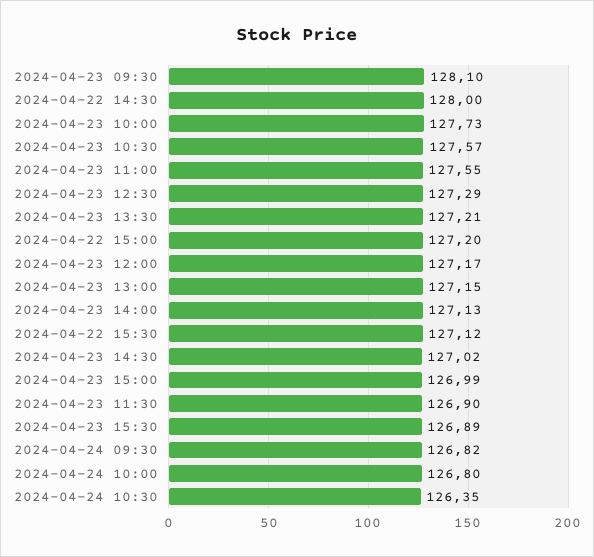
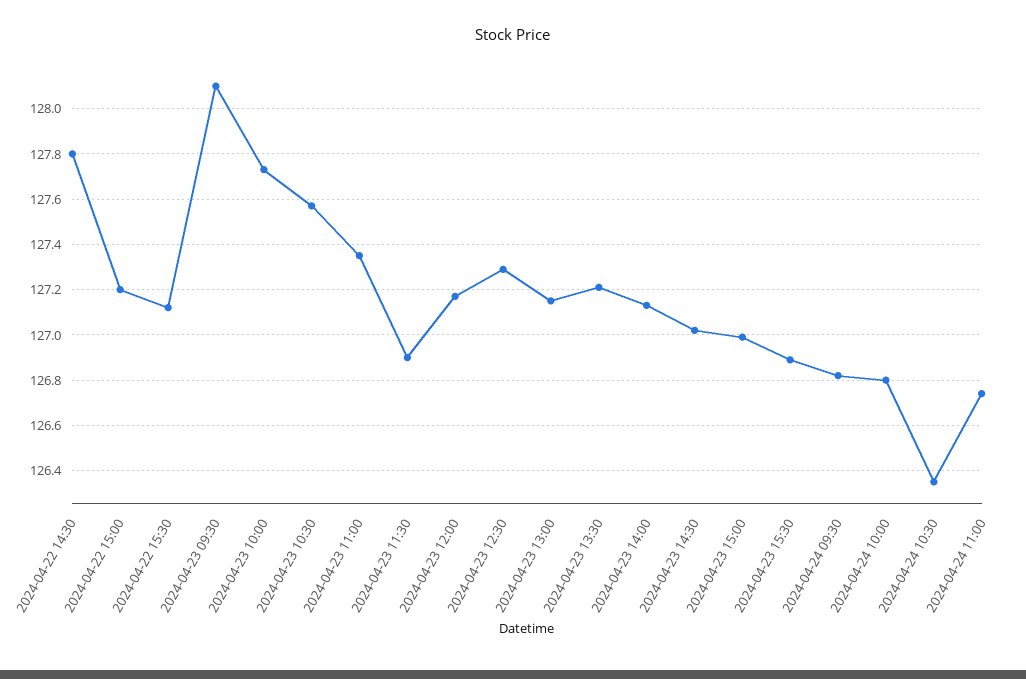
  {
    "2024-04-23 09:30": 128.1,
-   "2024-04-22 14:30": 128,
+   "2024-04-22 14:30": 127.8,
    "2024-04-23 10:00": 127.73,
    "2024-04-23 10:30": 127.57,
-   "2024-04-23 11:00": 127.55,
+   "2024-04-23 11:00": 127.35,
    "2024-04-23 12:30": 127.29,
    "2024-04-23 13:30": 127.21,
    "2024-04-22 15:00": 127.2,
    "2024-04-23 12:00": 127.17,
    "2024-04-23 13:00": 127.15,
    "2024-04-23 14:00": 127.13,
    "2024-04-22 15:30": 127.12,
    "2024-04-23 14:30": 127.02,
    "2024-04-23 15:00": 126.99,
    "2024-04-23 11:30": 126.9,
    "2024-04-23 15:30": 126.89,
    "2024-04-24 09:30": 126.82,
    "2024-04-24 10:00": 126.8,
-   "2024-04-24 10:30": 126.35
+   "2024-04-24 10:30": 126.35,
+   "2024-04-24 11:00": 126.75
  }

